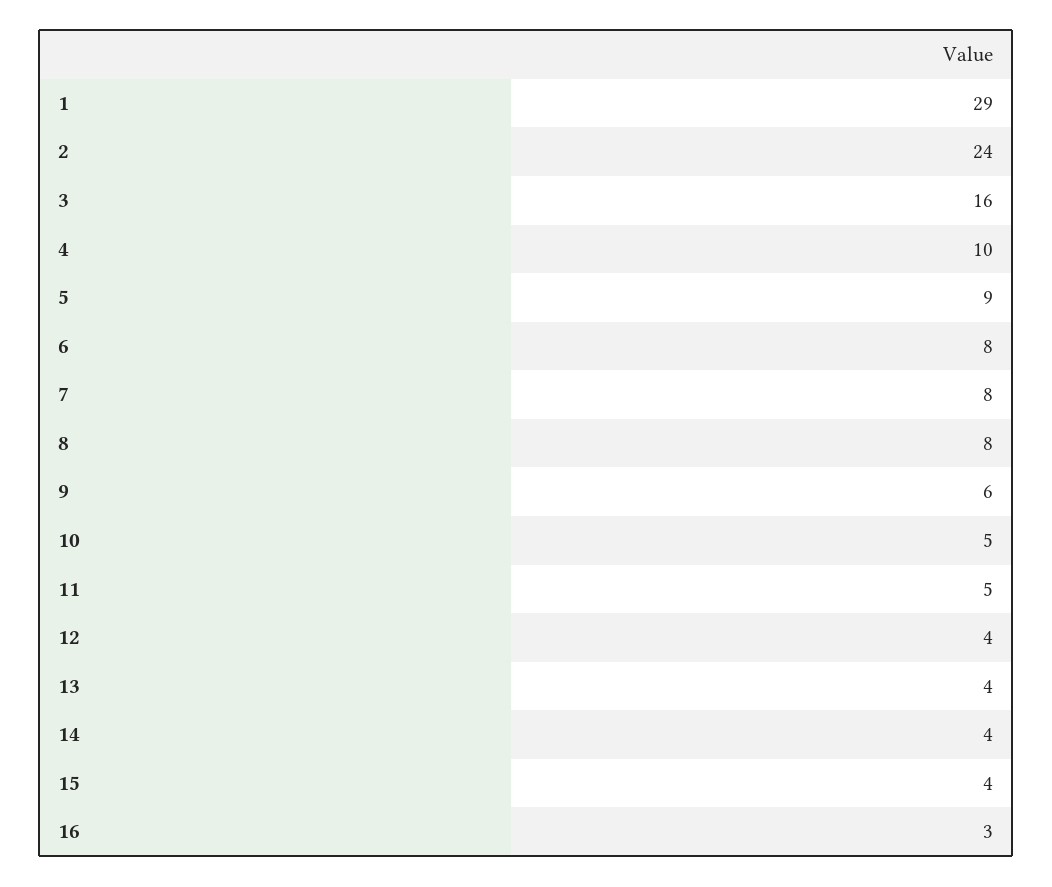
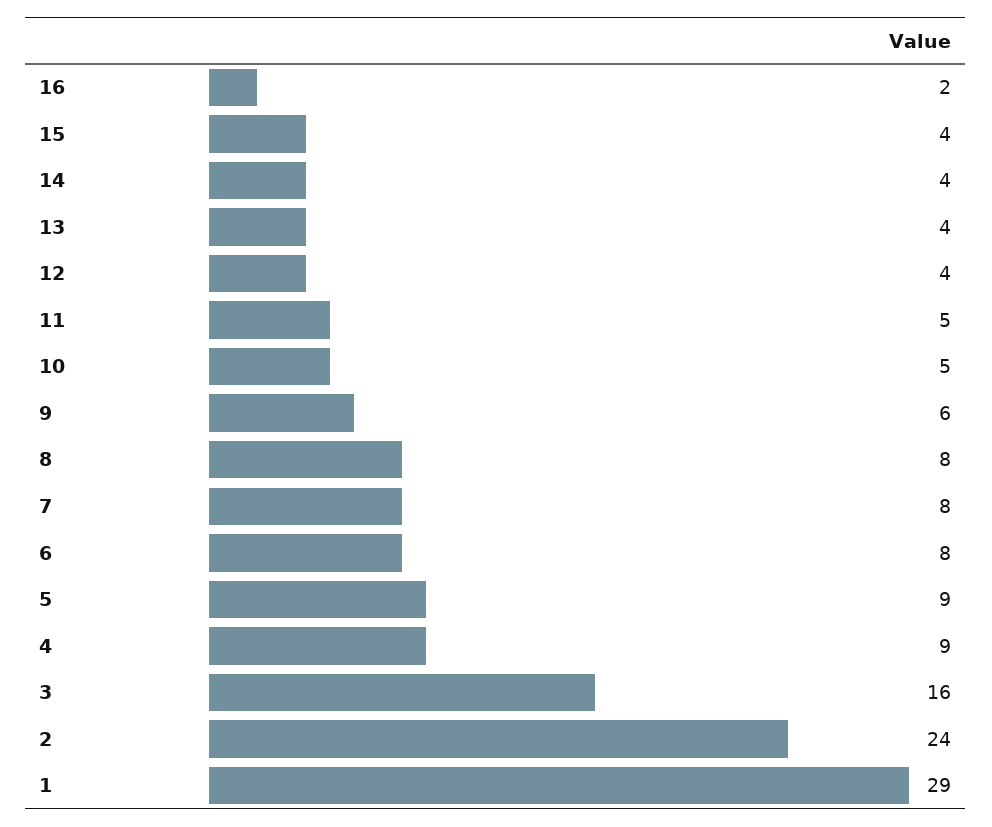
  {
    "1": 29,
    "2": 24,
    "3": 16,
-   "4": 10,
+   "4": 9,
    "5": 9,
    "6": 8,
    "7": 8,
    "8": 8,
    "9": 6,
    "10": 5,
    "11": 5,
    "12": 4,
    "13": 4,
    "14": 4,
    "15": 4,
-   "16": 3
+   "16": 2
  }

